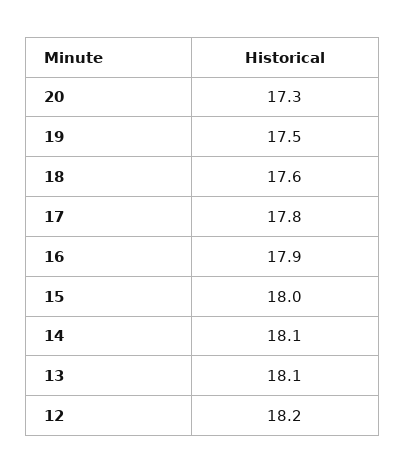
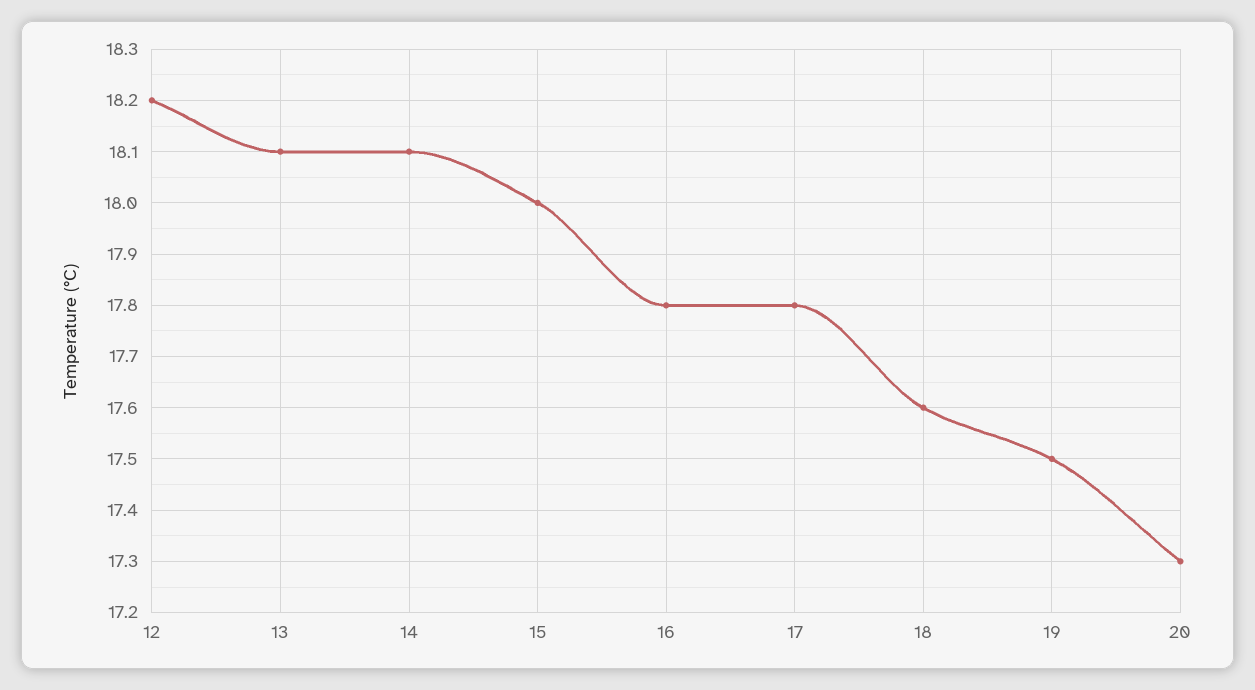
  {
    "20": 17.3,
    "19": 17.5,
    "18": 17.6,
    "17": 17.8,
-   "16": 17.9,
+   "16": 17.8,
    "15": 18,
    "14": 18.1,
    "13": 18.1,
    "12": 18.2
  }

